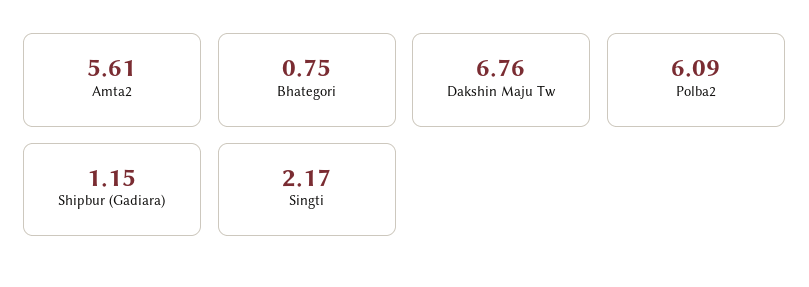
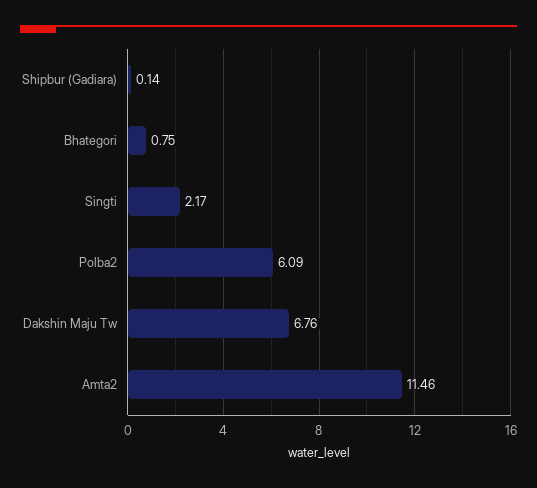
  {
-   "Amta2": 5.61,
+   "Amta2": 11.46,
    "Bhategori": 0.75,
    "Dakshin Maju Tw": 6.76,
    "Polba2": 6.09,
-   "Shipbur (Gadiara)": 1.15,
+   "Shipbur (Gadiara)": 0.14,
    "Singti": 2.17
  }

